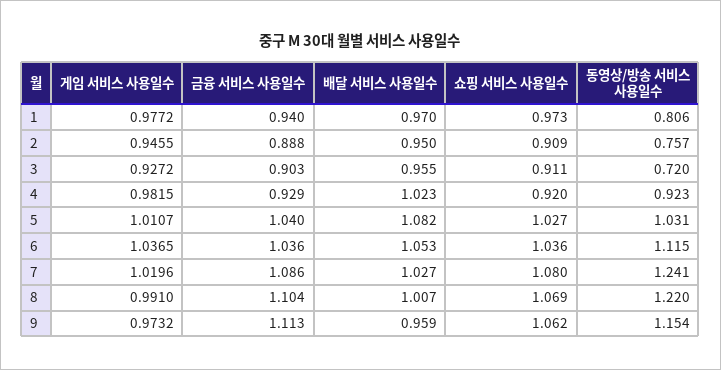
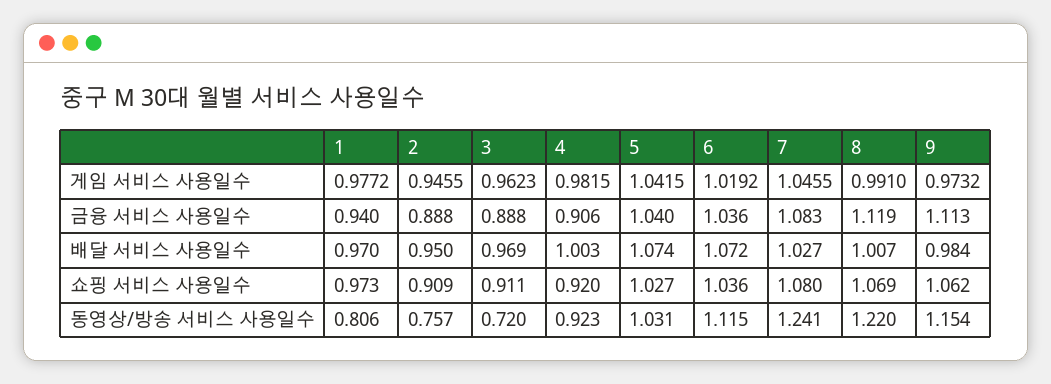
  {
    "게임 서비스 사용일수": {
      "1": 0.9772,
      "2": 0.9455,
-     "3": 0.9272,
+     "3": 0.9623,
      "4": 0.9815,
-     "5": 1.0107,
+     "5": 1.0415,
-     "6": 1.0365,
+     "6": 1.0192,
-     "7": 1.0196,
+     "7": 1.0455,
      "8": 0.991,
      "9": 0.9732
    },
    "금융 서비스 사용일수": {
      "1": 0.94,
      "2": 0.888,
-     "3": 0.903,
+     "3": 0.888,
-     "4": 0.929,
+     "4": 0.906,
      "5": 1.04,
      "6": 1.036,
-     "7": 1.086,
+     "7": 1.083,
-     "8": 1.104,
+     "8": 1.119,
      "9": 1.113
    },
    "배달 서비스 사용일수": {
      "1": 0.97,
      "2": 0.95,
-     "3": 0.955,
+     "3": 0.969,
-     "4": 1.023,
+     "4": 1.003,
-     "5": 1.082,
+     "5": 1.074,
-     "6": 1.053,
+     "6": 1.072,
      "7": 1.027,
      "8": 1.007,
-     "9": 0.959
+     "9": 0.984
    },
    "쇼핑 서비스 사용일수": {
      "1": 0.973,
      "2": 0.909,
      "3": 0.911,
      "4": 0.92,
      "5": 1.027,
      "6": 1.036,
      "7": 1.08,
      "8": 1.069,
      "9": 1.062
    },
    "동영상/방송 서비스 사용일수": {
      "1": 0.806,
      "2": 0.757,
      "3": 0.72,
      "4": 0.923,
      "5": 1.031,
      "6": 1.115,
      "7": 1.241,
      "8": 1.22,
      "9": 1.154
    }
  }

